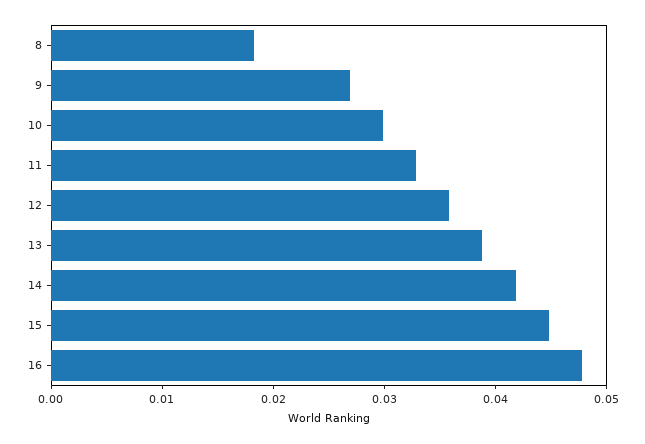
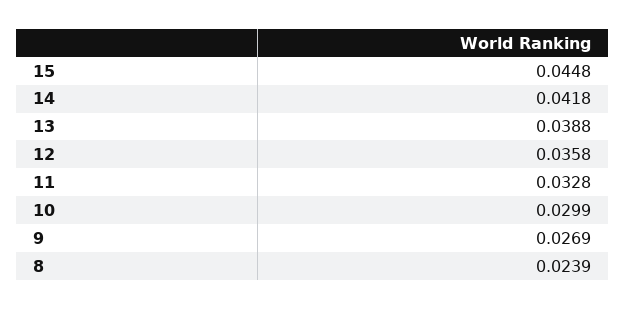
  {
-   "8": 0.018,
+   "8": 0.0239,
    "9": 0.0269,
    "10": 0.0299,
    "11": 0.0328,
    "12": 0.0358,
    "13": 0.0388,
    "14": 0.0418,
-   "15": 0.0448,
+   "15": 0.0448
-   "16": 0.048
  }

